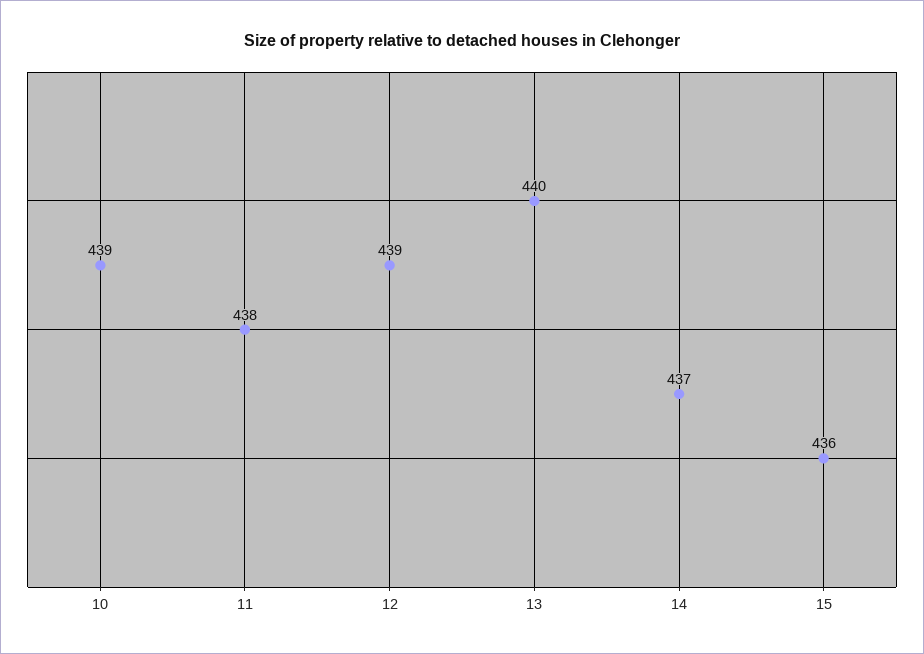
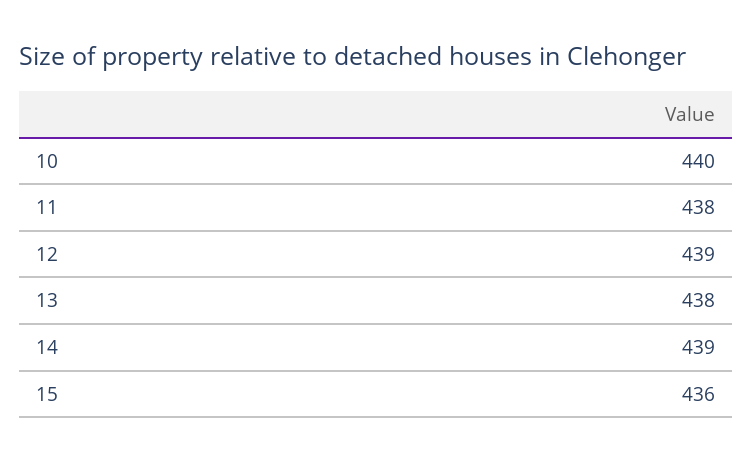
  {
-   "10": 439,
+   "10": 440,
    "11": 438,
    "12": 439,
-   "13": 440,
+   "13": 438,
-   "14": 437,
+   "14": 439,
    "15": 436
  }

